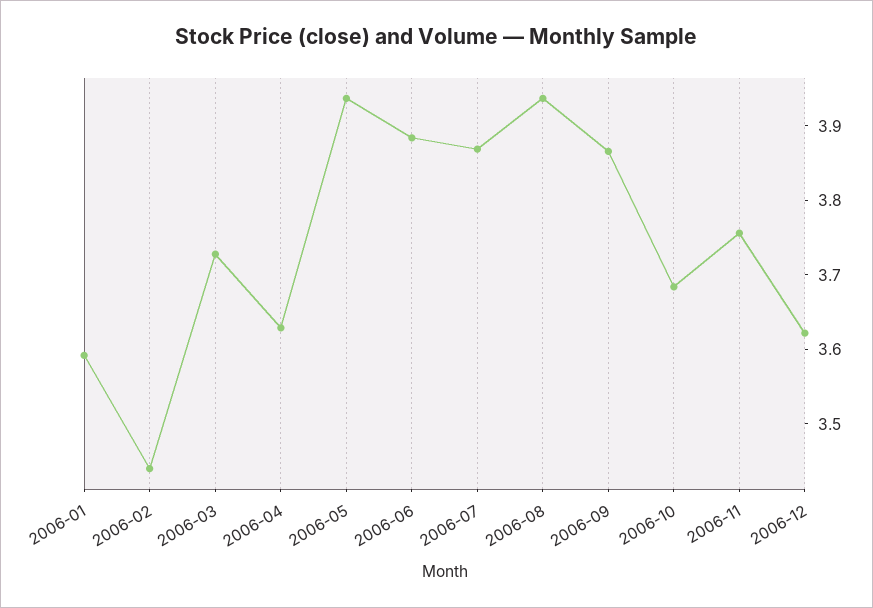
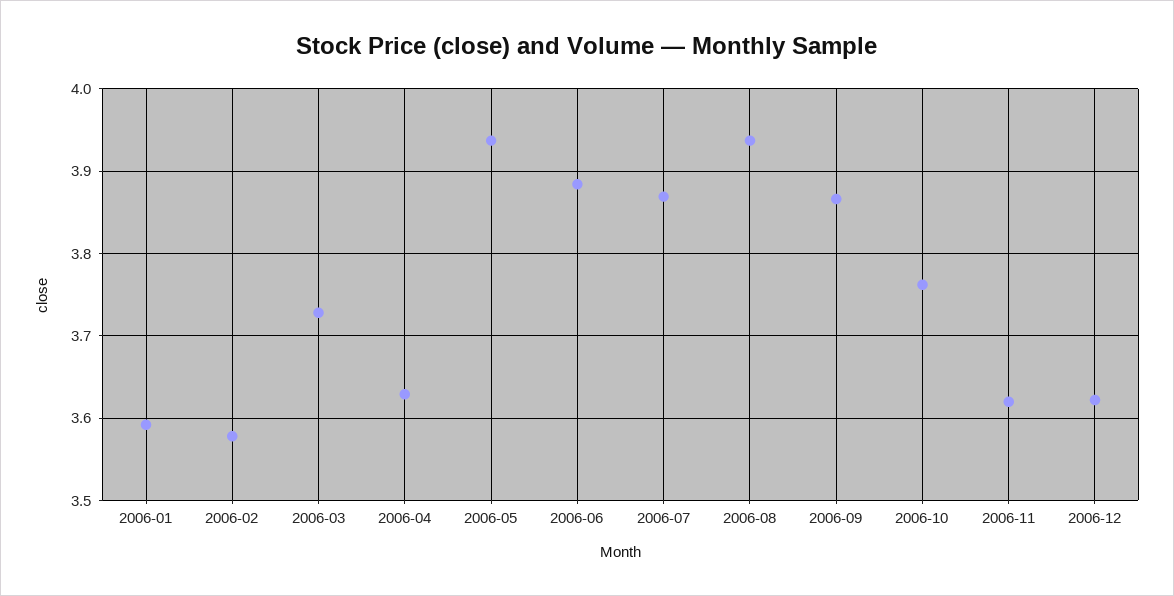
  {
    "2006-01": 3.59,
-   "2006-02": 3.44,
+   "2006-02": 3.58,
    "2006-03": 3.73,
    "2006-04": 3.63,
    "2006-05": 3.94,
    "2006-06": 3.88,
    "2006-07": 3.87,
    "2006-08": 3.94,
    "2006-09": 3.87,
-   "2006-10": 3.68,
+   "2006-10": 3.76,
-   "2006-11": 3.76,
+   "2006-11": 3.62,
    "2006-12": 3.62
  }

